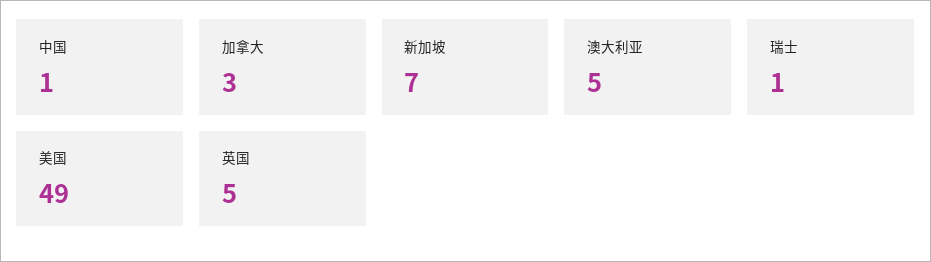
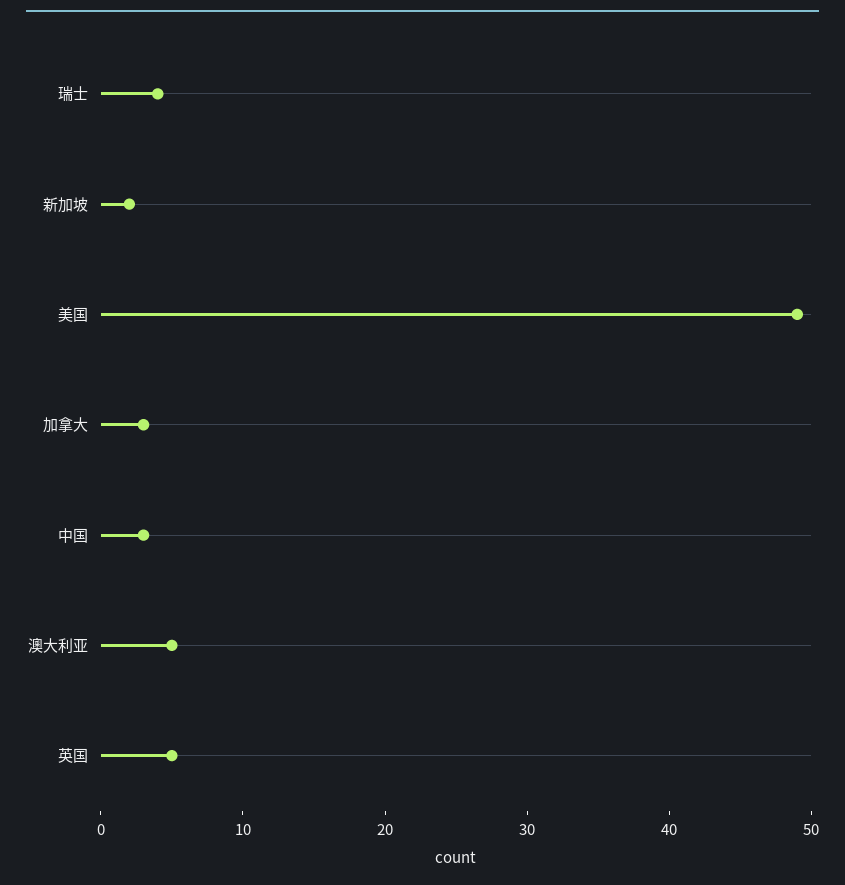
  {
-   "中国": 1,
+   "中国": 3,
    "加拿大": 3,
-   "新加坡": 7,
+   "新加坡": 2,
    "澳大利亚": 5,
-   "瑞士": 1,
+   "瑞士": 4,
    "美国": 49,
    "英国": 5
  }

